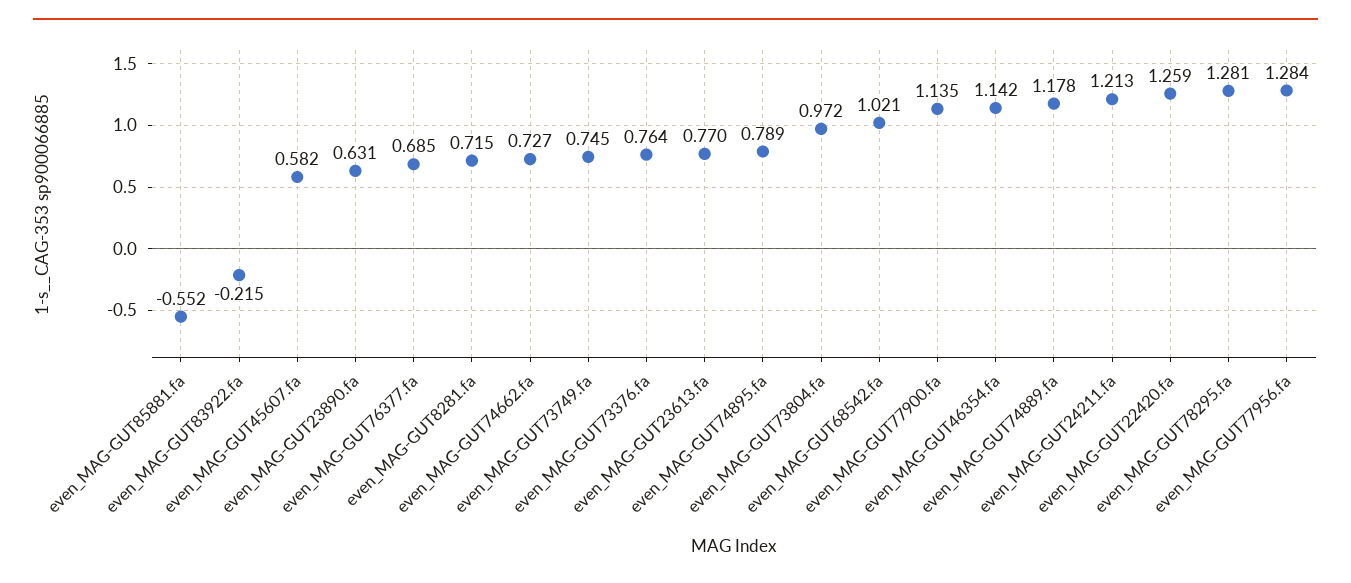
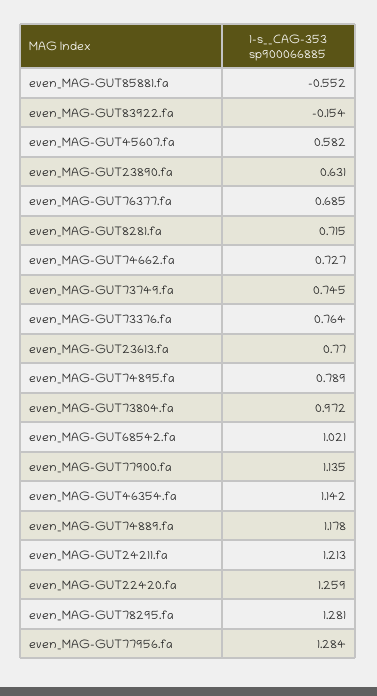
  {
    "even_MAG-GUT85881.fa": -0.552,
-   "even_MAG-GUT83922.fa": -0.215,
+   "even_MAG-GUT83922.fa": -0.154,
    "even_MAG-GUT45607.fa": 0.582,
    "even_MAG-GUT23890.fa": 0.631,
    "even_MAG-GUT76377.fa": 0.685,
    "even_MAG-GUT8281.fa": 0.715,
    "even_MAG-GUT74662.fa": 0.727,
    "even_MAG-GUT73749.fa": 0.745,
    "even_MAG-GUT73376.fa": 0.764,
    "even_MAG-GUT23613.fa": 0.77,
    "even_MAG-GUT74895.fa": 0.789,
    "even_MAG-GUT73804.fa": 0.972,
    "even_MAG-GUT68542.fa": 1.021,
    "even_MAG-GUT77900.fa": 1.135,
    "even_MAG-GUT46354.fa": 1.142,
    "even_MAG-GUT74889.fa": 1.178,
    "even_MAG-GUT24211.fa": 1.213,
    "even_MAG-GUT22420.fa": 1.259,
    "even_MAG-GUT78295.fa": 1.281,
    "even_MAG-GUT77956.fa": 1.284
  }

